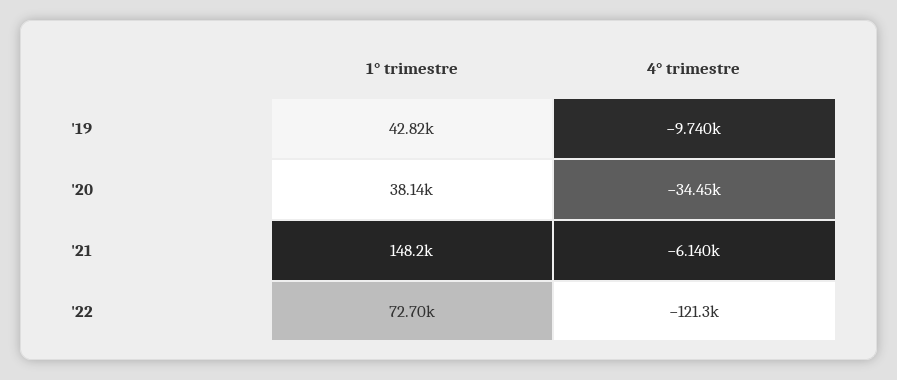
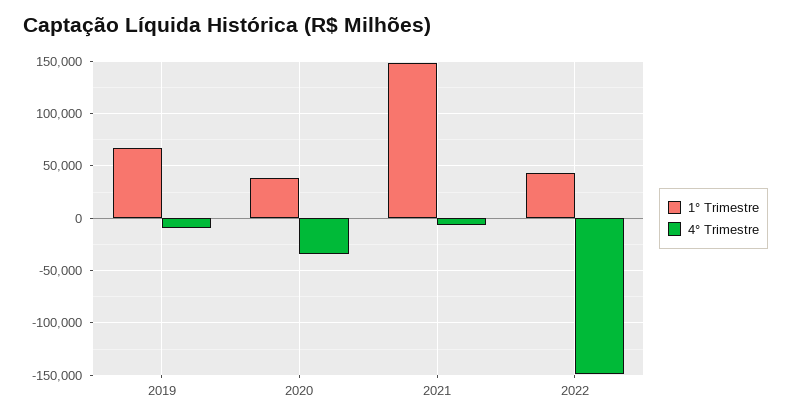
  {
    "1° trimestre": {
-     "'19": 42820,
+     "'19": 70000,
      "'20": 38140,
      "'21": 148200,
-     "'22": 72700
+     "'22": 40000
    },
    "4° trimestre": {
      "'19": -9740,
      "'20": -34450,
      "'21": -6140,
-     "'22": -121300
+     "'22": -150000
    }
  }

